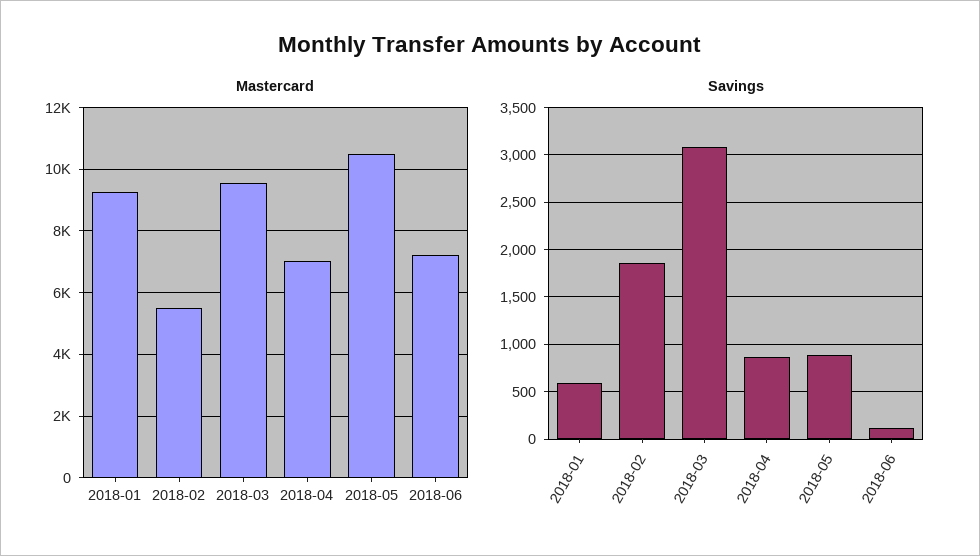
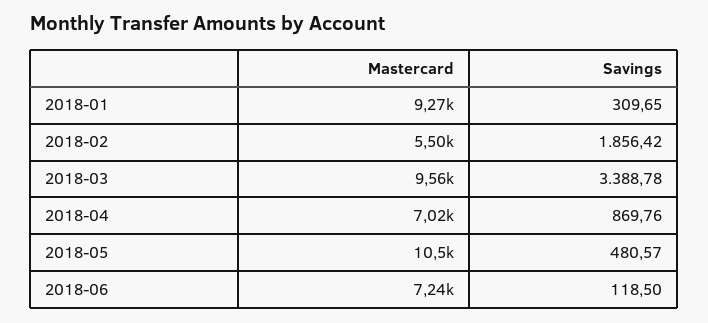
  {
    "Mastercard": {
      "2018-01": 9270,
      "2018-02": 5500,
      "2018-03": 9560,
      "2018-04": 7020,
      "2018-05": 10500,
      "2018-06": 7240
    },
    "Savings": {
-     "2018-01": 600,
+     "2018-01": 309.65,
      "2018-02": 1856.42,
-     "2018-03": 3100,
+     "2018-03": 3388.78,
      "2018-04": 869.76,
-     "2018-05": 900,
+     "2018-05": 480.57,
      "2018-06": 118.5
    }
  }

